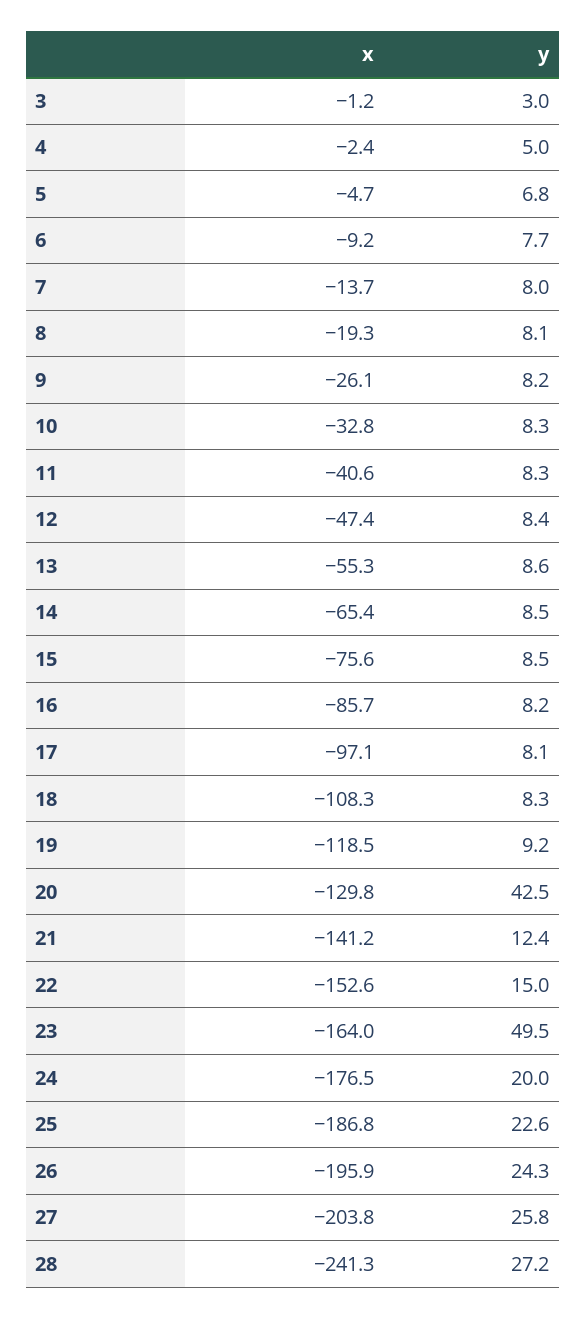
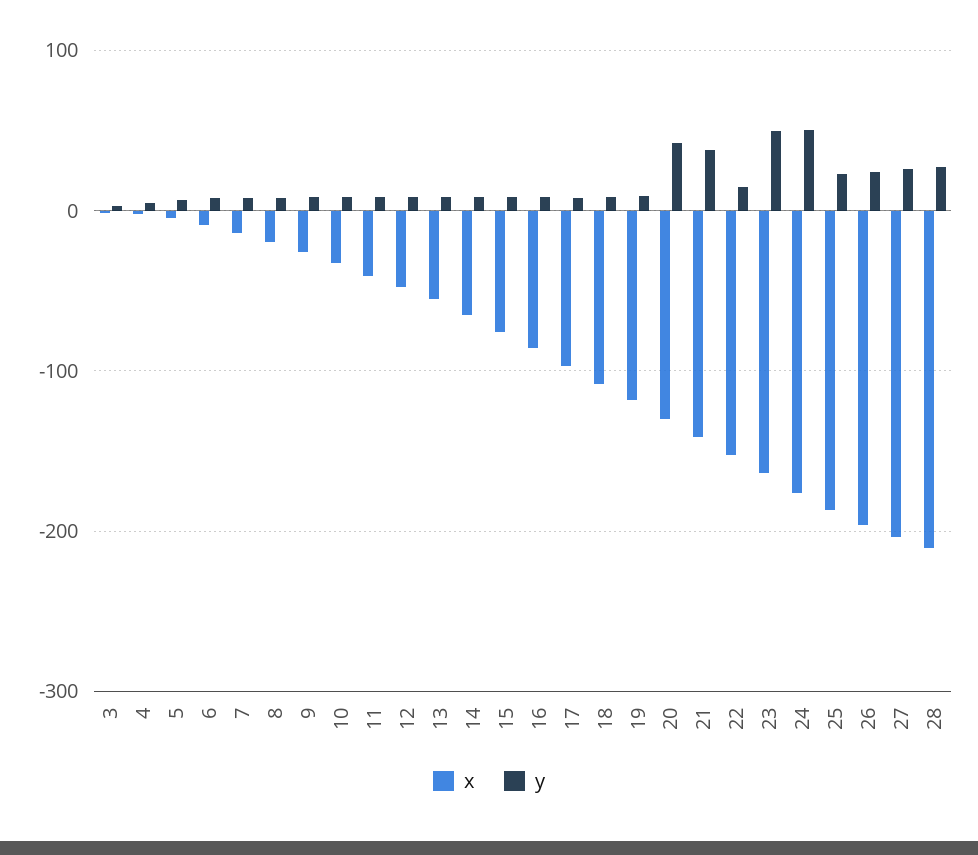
  {
    "x": {
      "3": -1.2,
      "4": -2.4,
      "5": -4.7,
      "6": -9.2,
      "7": -13.7,
      "8": -19.3,
      "9": -26.1,
      "10": -32.8,
      "11": -40.6,
      "12": -47.4,
      "13": -55.3,
      "14": -65.4,
      "15": -75.6,
      "16": -85.7,
      "17": -97.1,
      "18": -108.3,
      "19": -118.5,
      "20": -129.8,
      "21": -141.2,
      "22": -152.6,
      "23": -164,
      "24": -176.5,
      "25": -186.8,
      "26": -195.9,
      "27": -203.8,
-     "28": -241.3
+     "28": -210
    },
    "y": {
      "3": 3,
      "4": 5,
      "5": 6.8,
      "6": 7.7,
      "7": 8,
      "8": 8.1,
      "9": 8.2,
      "10": 8.3,
      "11": 8.3,
      "12": 8.4,
      "13": 8.6,
      "14": 8.5,
      "15": 8.5,
      "16": 8.2,
      "17": 8.1,
      "18": 8.3,
      "19": 9.2,
      "20": 42.5,
-     "21": 12.4,
+     "21": 40,
      "22": 15,
      "23": 49.5,
-     "24": 20,
+     "24": 50,
      "25": 22.6,
      "26": 24.3,
      "27": 25.8,
      "28": 27.2
    }
  }

